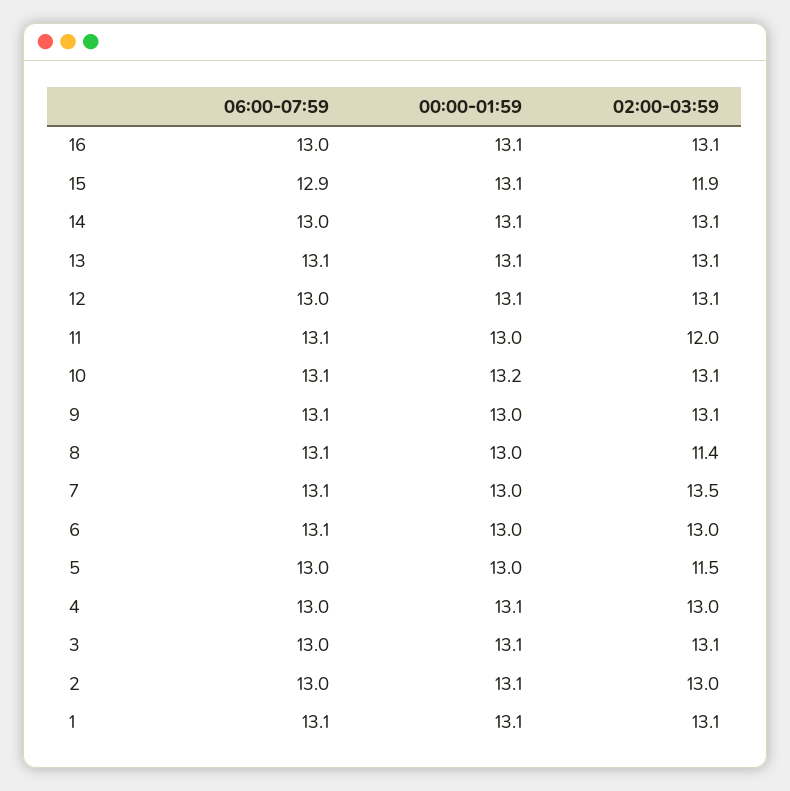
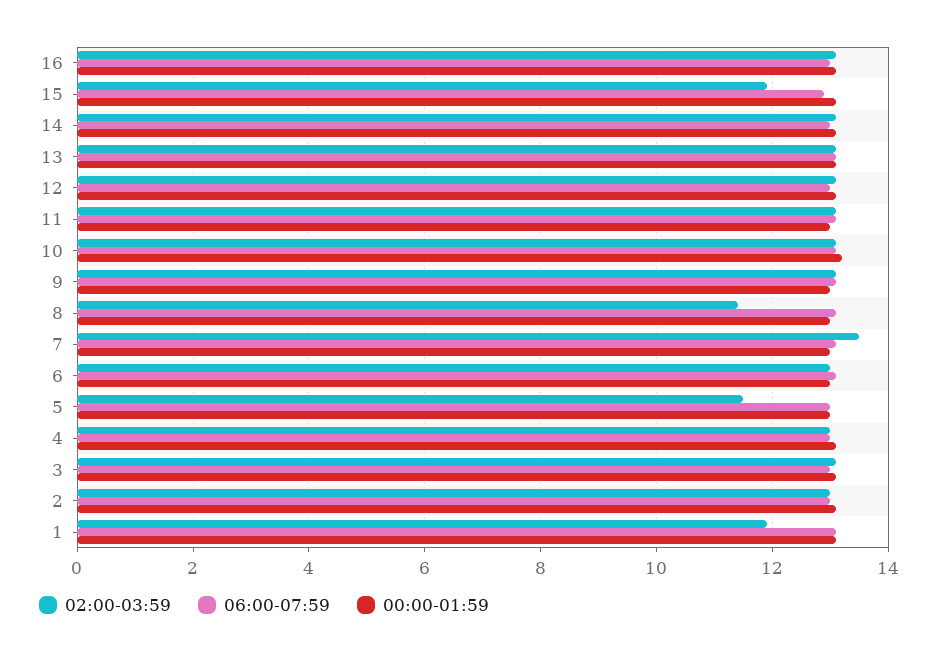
  {
    "06:00-07:59": {
      "16": 13,
      "15": 12.9,
      "14": 13,
      "13": 13.1,
      "12": 13,
      "11": 13.1,
      "10": 13.1,
      "9": 13.1,
      "8": 13.1,
      "7": 13.1,
      "6": 13.1,
      "5": 13,
      "4": 13,
      "3": 13,
      "2": 13,
      "1": 13.1
    },
    "00:00-01:59": {
      "16": 13.1,
      "15": 13.1,
      "14": 13.1,
      "13": 13.1,
      "12": 13.1,
      "11": 13,
      "10": 13.2,
      "9": 13,
      "8": 13,
      "7": 13,
      "6": 13,
      "5": 13,
      "4": 13.1,
      "3": 13.1,
      "2": 13.1,
      "1": 13.1
    },
    "02:00-03:59": {
      "16": 13.1,
      "15": 11.9,
      "14": 13.1,
      "13": 13.1,
      "12": 13.1,
-     "11": 12,
+     "11": 13,
      "10": 13.1,
      "9": 13.1,
      "8": 11.4,
      "7": 13.5,
      "6": 13,
      "5": 11.5,
      "4": 13,
      "3": 13.1,
      "2": 13,
-     "1": 13.1
+     "1": 12
    }
  }

